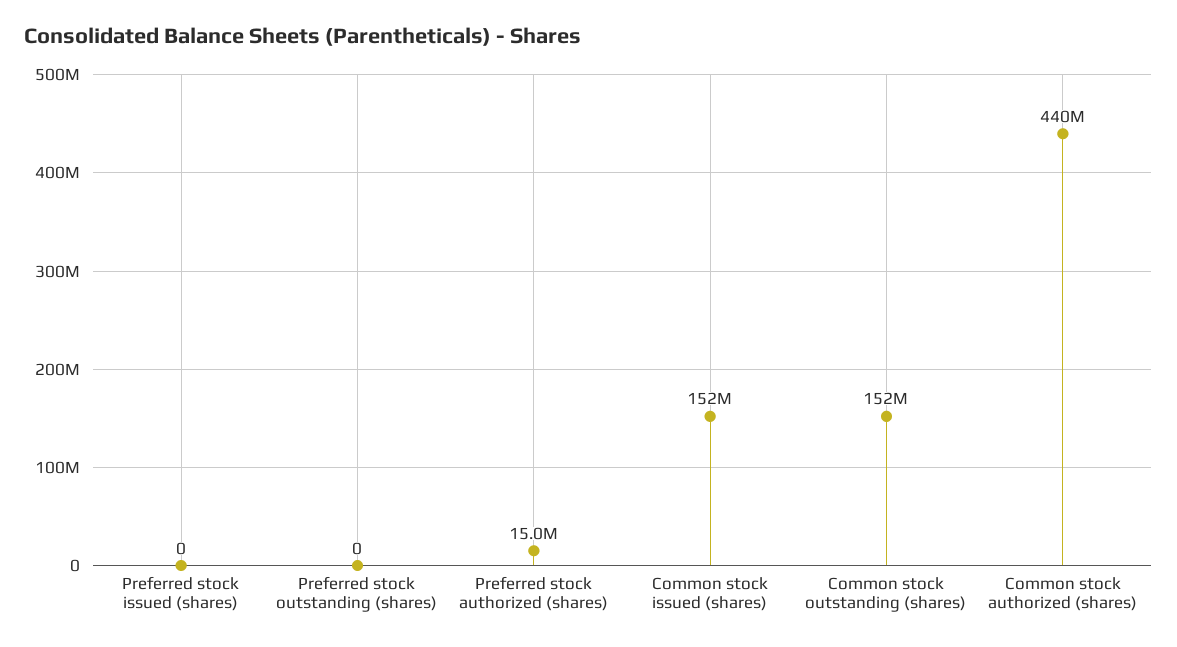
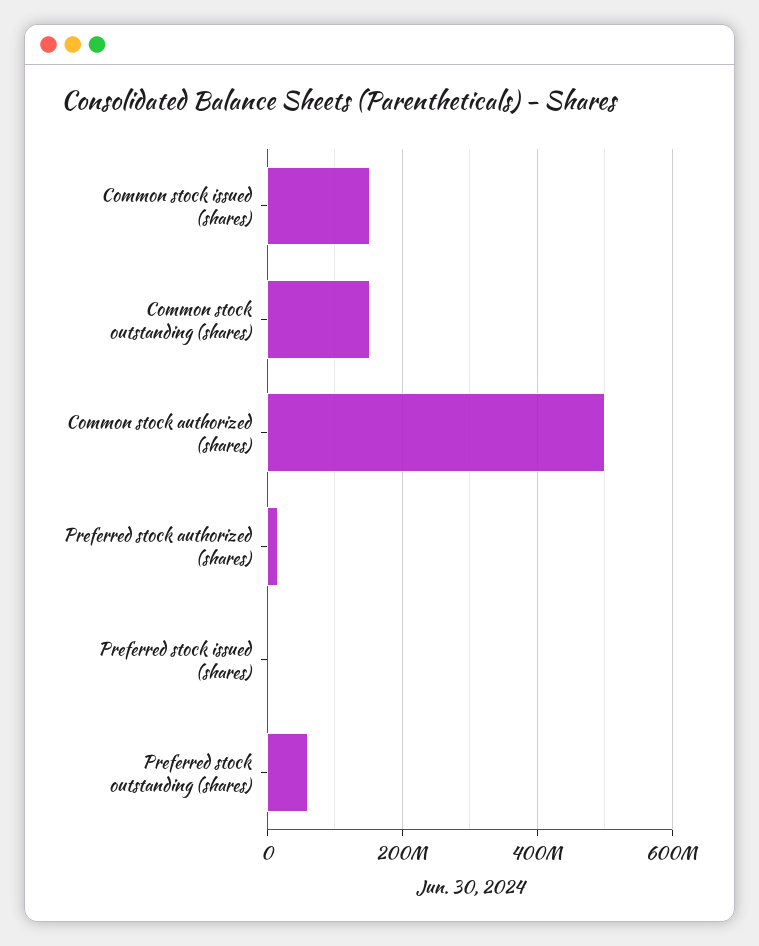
  {
    "Preferred stock issued (shares)": 0,
-   "Preferred stock outstanding (shares)": 0,
+   "Preferred stock outstanding (shares)": 60000000,
    "Preferred stock authorized (shares)": 15000000,
    "Common stock issued (shares)": 152000000,
    "Common stock outstanding (shares)": 152000000,
-   "Common stock authorized (shares)": 440000000
+   "Common stock authorized (shares)": 500000000
  }

